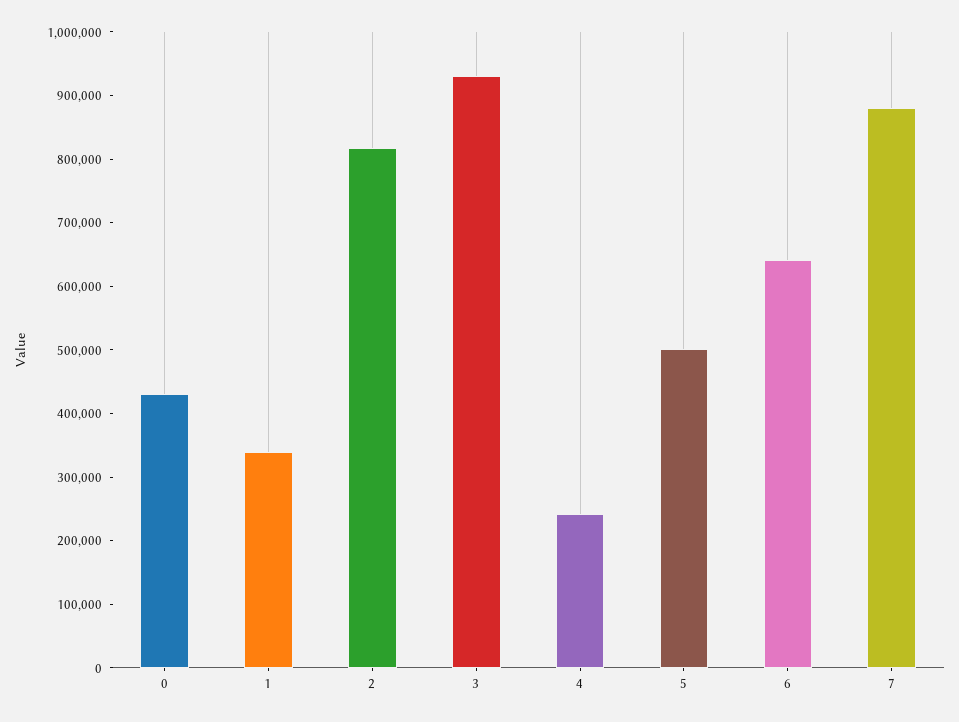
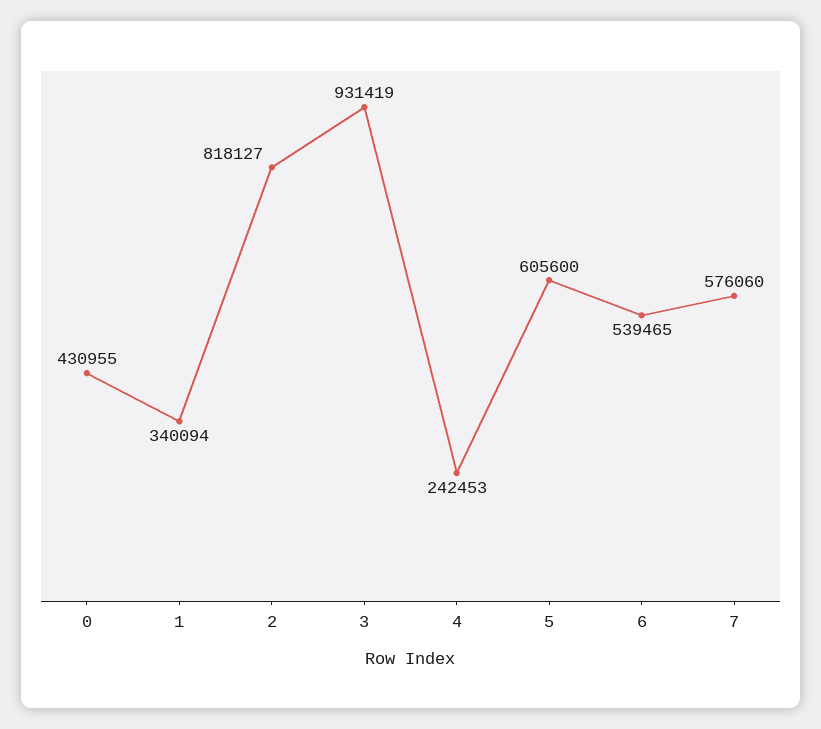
  {
    "0": 430955,
    "1": 340094,
    "2": 818127,
    "3": 931419,
    "4": 242453,
-   "5": 500000,
+   "5": 605600,
-   "6": 640000,
+   "6": 539465,
-   "7": 880000
+   "7": 576060
  }

